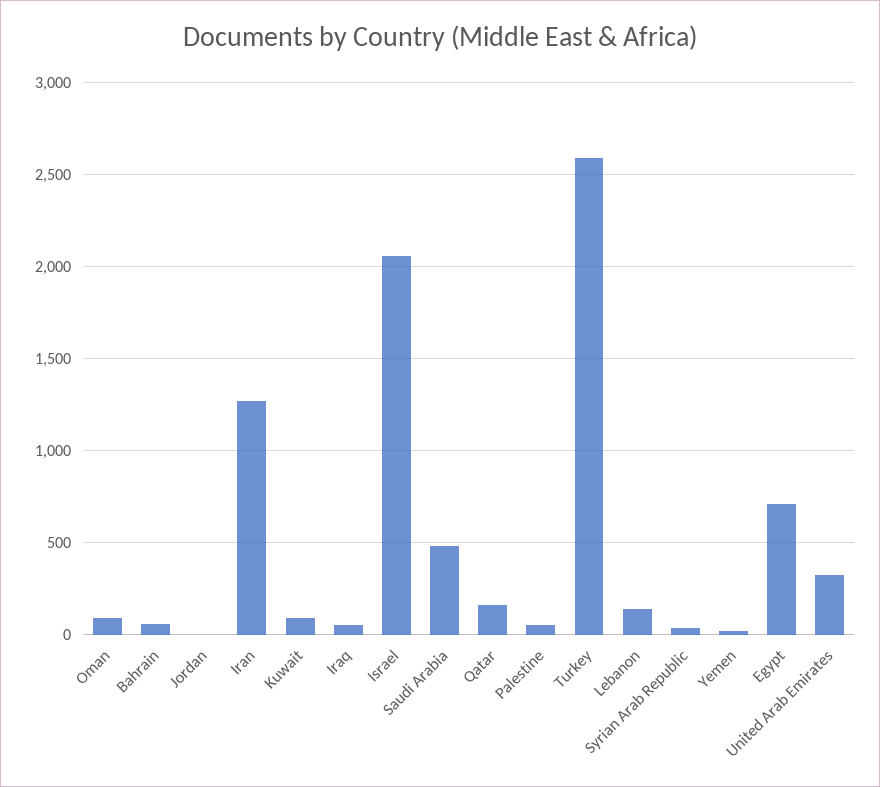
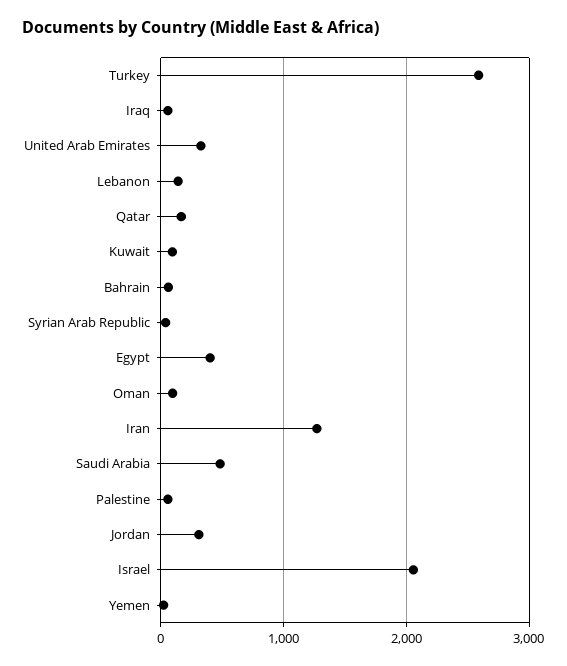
  {
    "Oman": 100,
    "Bahrain": 50,
-   "Jordan": 0,
+   "Jordan": 300,
    "Iran": 1250,
    "Kuwait": 100,
    "Iraq": 50,
    "Israel": 2050,
    "Saudi Arabia": 500,
    "Qatar": 150,
    "Palestine": 50,
    "Turkey": 2600,
    "Lebanon": 150,
    "Syrian Arab Republic": 50,
    "Yemen": 0,
-   "Egypt": 700,
+   "Egypt": 400,
    "United Arab Emirates": 350
  }

